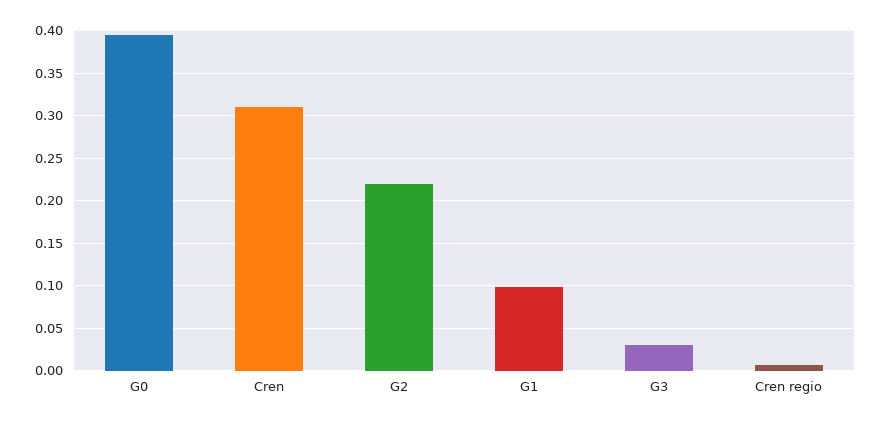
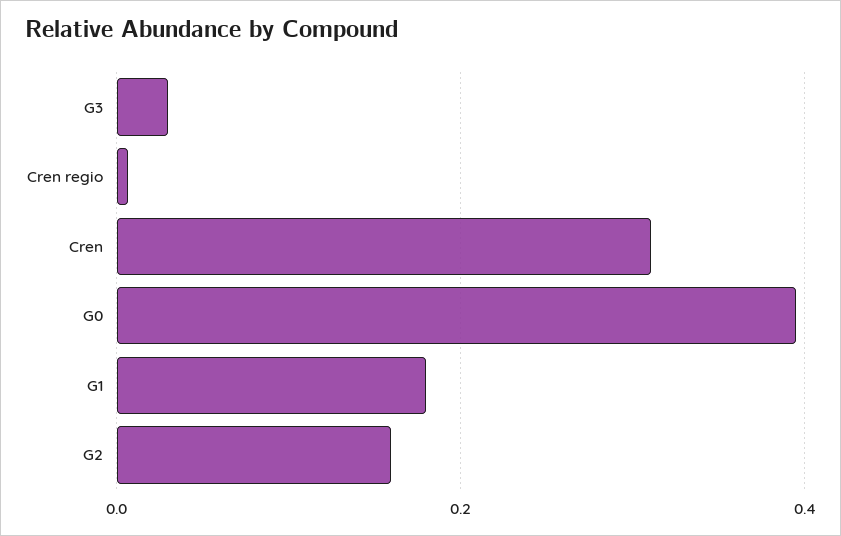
  {
    "G0": 0.39,
    "Cren": 0.31,
-   "G2": 0.22,
+   "G2": 0.16,
-   "G1": 0.1,
+   "G1": 0.18,
    "G3": 0.03,
    "Cren regio": 0.01
  }

